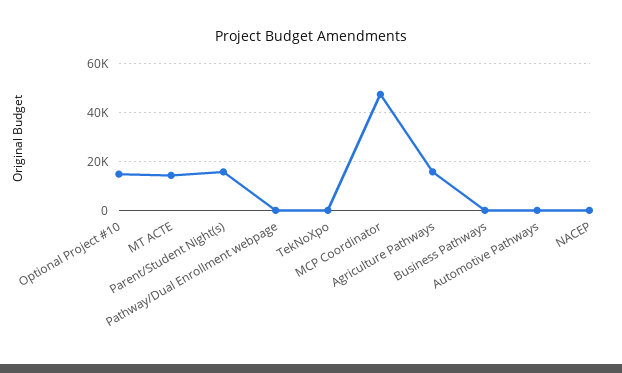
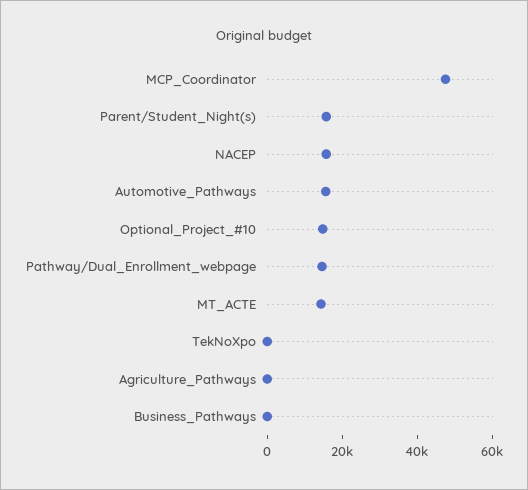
  {
    "Optional Project #10": 15000,
    "MT ACTE": 15000,
    "Parent/Student Night(s)": 15000,
-   "Pathway/Dual Enrollment webpage": 0,
+   "Pathway/Dual Enrollment webpage": 15000,
    "TekNoXpo": 0,
    "MCP Coordinator": 47500,
-   "Agriculture Pathways": 15000,
+   "Agriculture Pathways": 0,
    "Business Pathways": 0,
-   "Automotive Pathways": 0,
+   "Automotive Pathways": 15000,
-   "NACEP": 0
+   "NACEP": 15000
  }

